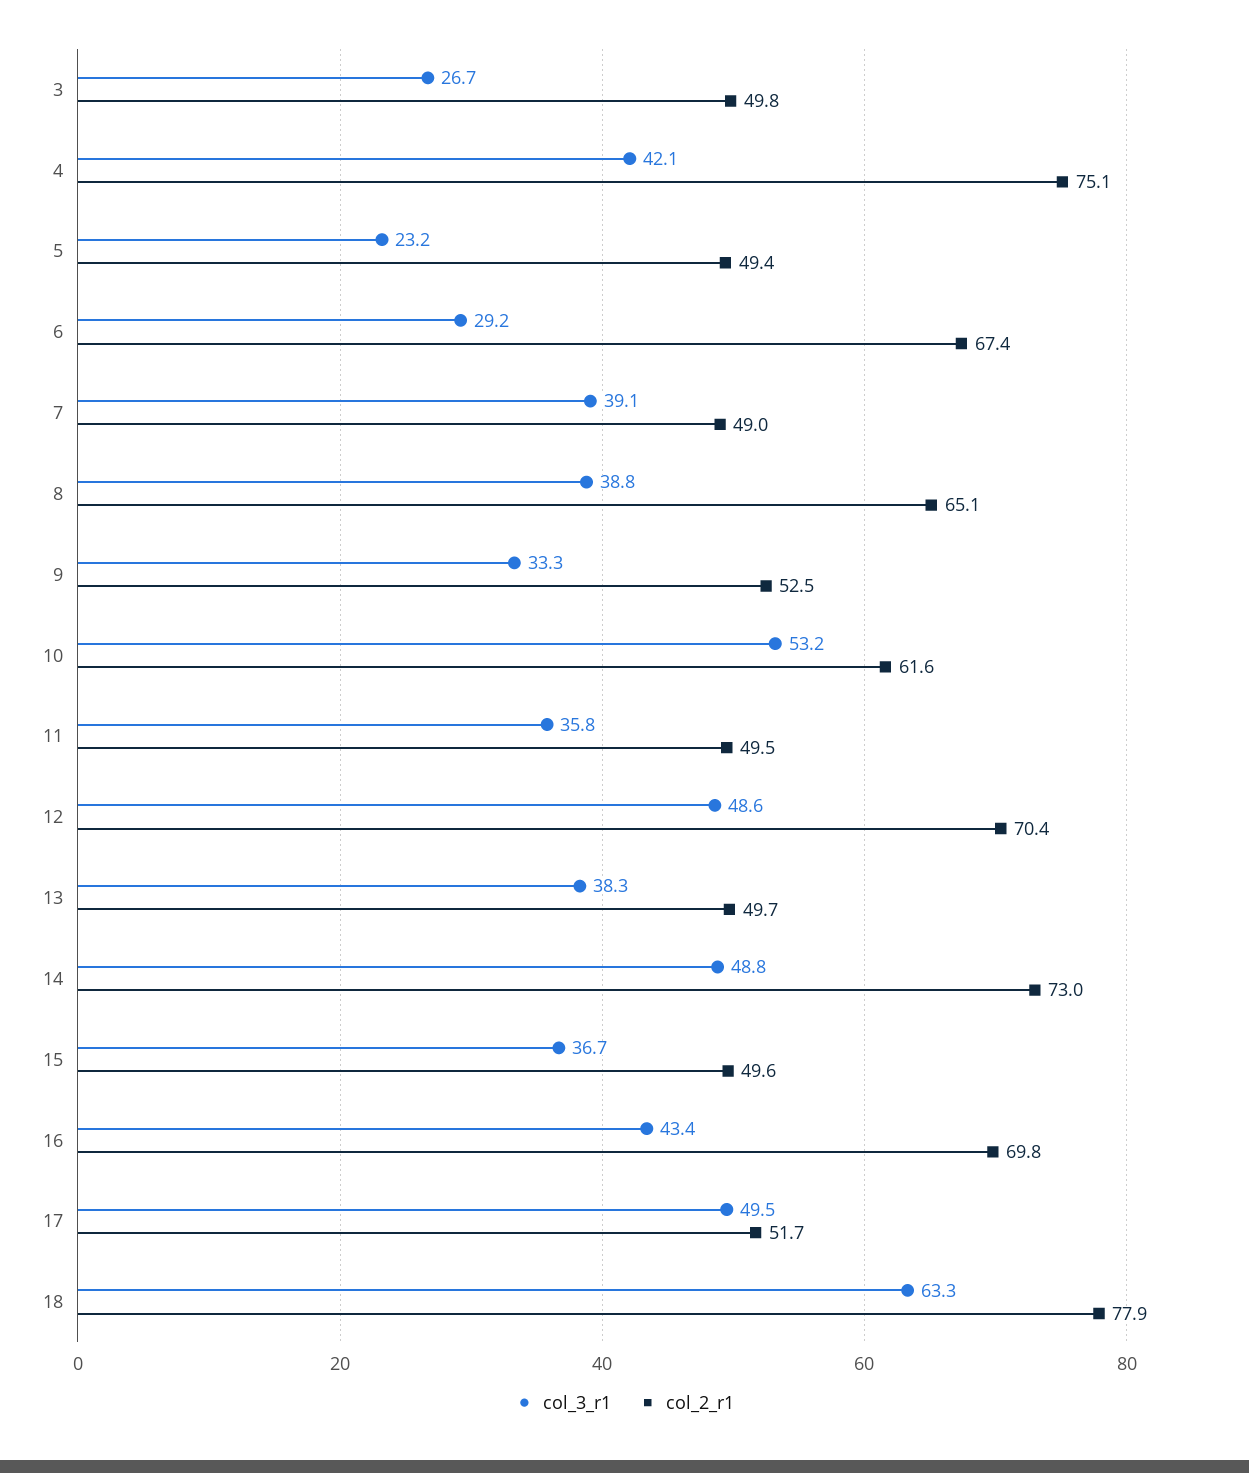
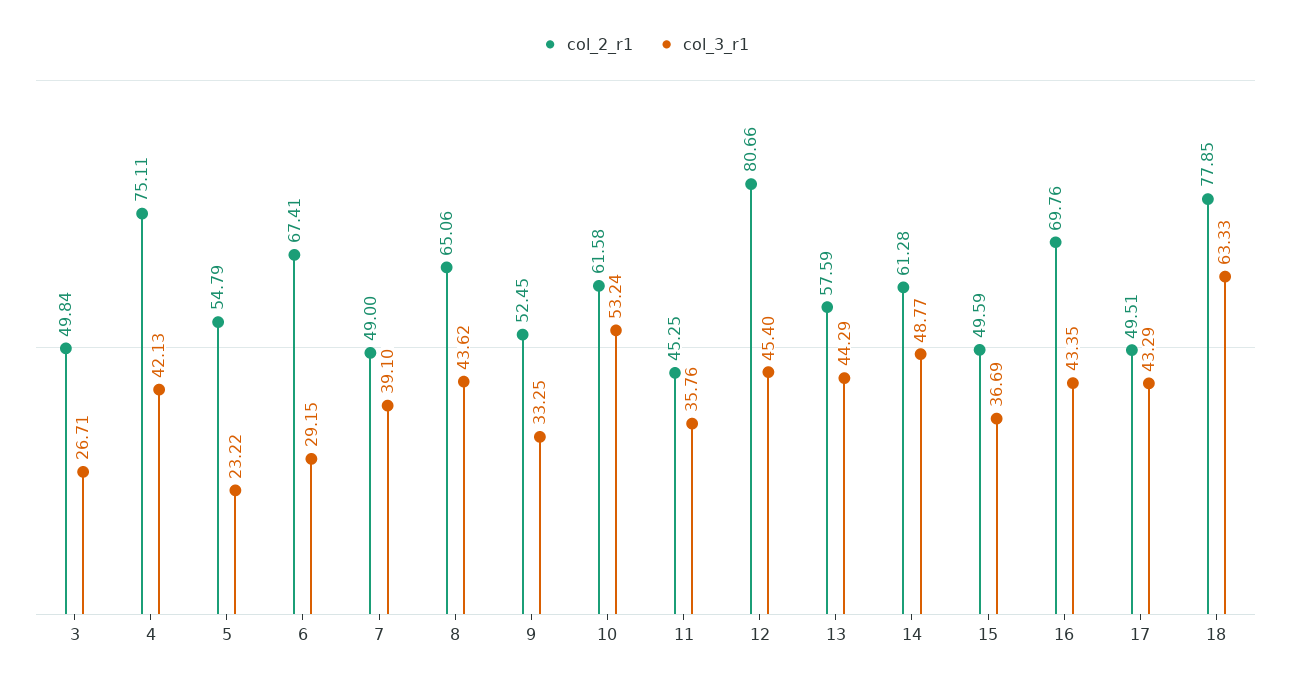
  {
    "col_3_r1": {
      "3": 26.71,
      "4": 42.13,
      "5": 23.22,
      "6": 29.15,
      "7": 39.1,
-     "8": 38.8,
+     "8": 43.62,
      "9": 33.25,
      "10": 53.24,
      "11": 35.76,
-     "12": 48.6,
+     "12": 45.4,
-     "13": 38.3,
+     "13": 44.29,
      "14": 48.77,
      "15": 36.69,
      "16": 43.35,
-     "17": 49.5,
+     "17": 43.29,
      "18": 63.33
    },
    "col_2_r1": {
      "3": 49.84,
      "4": 75.11,
-     "5": 49.4,
+     "5": 54.79,
      "6": 67.41,
      "7": 49,
      "8": 65.06,
      "9": 52.45,
      "10": 61.58,
-     "11": 49.5,
+     "11": 45.25,
-     "12": 70.4,
+     "12": 80.66,
-     "13": 49.7,
+     "13": 57.59,
-     "14": 73,
+     "14": 61.28,
      "15": 49.59,
      "16": 69.76,
-     "17": 51.7,
+     "17": 49.51,
      "18": 77.85
    }
  }

